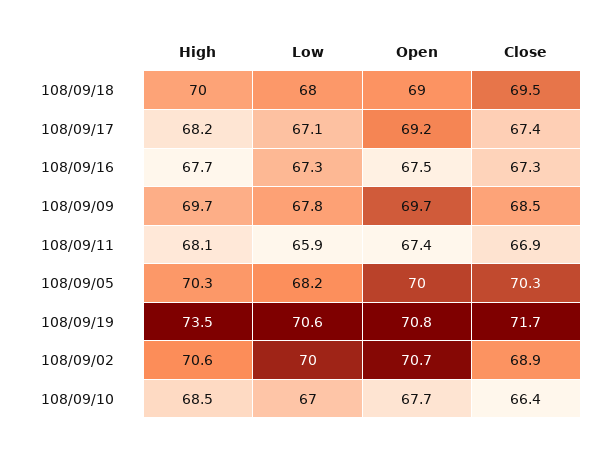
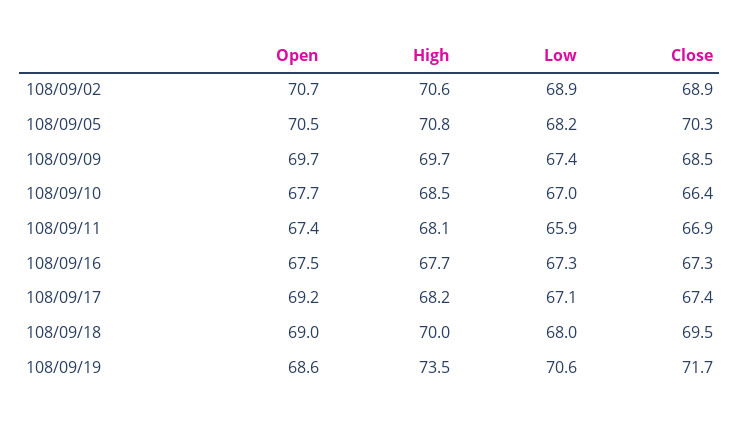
  {
    "High": {
      "108/09/18": 70,
      "108/09/17": 68.2,
      "108/09/16": 67.7,
      "108/09/09": 69.7,
      "108/09/11": 68.1,
-     "108/09/05": 70.3,
+     "108/09/05": 70.8,
      "108/09/19": 73.5,
      "108/09/02": 70.6,
      "108/09/10": 68.5
    },
    "Low": {
      "108/09/18": 68,
      "108/09/17": 67.1,
      "108/09/16": 67.3,
-     "108/09/09": 67.8,
+     "108/09/09": 67.4,
      "108/09/11": 65.9,
      "108/09/05": 68.2,
      "108/09/19": 70.6,
-     "108/09/02": 70,
+     "108/09/02": 68.9,
      "108/09/10": 67
    },
    "Open": {
      "108/09/18": 69,
      "108/09/17": 69.2,
      "108/09/16": 67.5,
      "108/09/09": 69.7,
      "108/09/11": 67.4,
-     "108/09/05": 70,
+     "108/09/05": 70.5,
-     "108/09/19": 70.8,
+     "108/09/19": 68.6,
      "108/09/02": 70.7,
      "108/09/10": 67.7
    },
    "Close": {
      "108/09/18": 69.5,
      "108/09/17": 67.4,
      "108/09/16": 67.3,
      "108/09/09": 68.5,
      "108/09/11": 66.9,
      "108/09/05": 70.3,
      "108/09/19": 71.7,
      "108/09/02": 68.9,
      "108/09/10": 66.4
    }
  }

